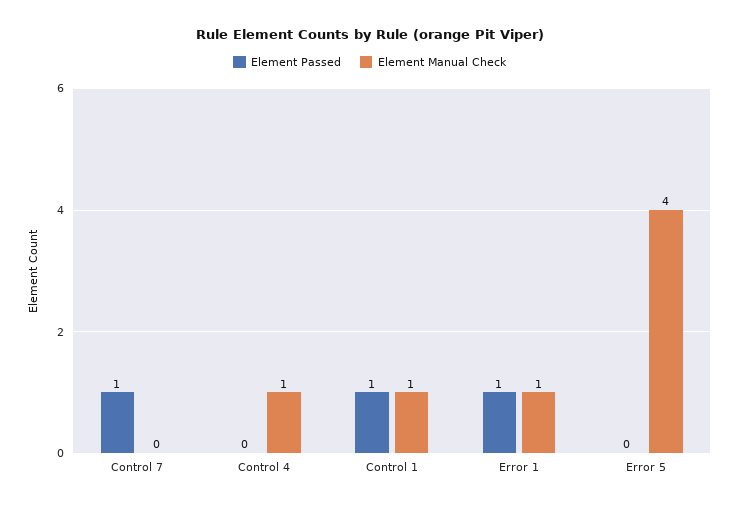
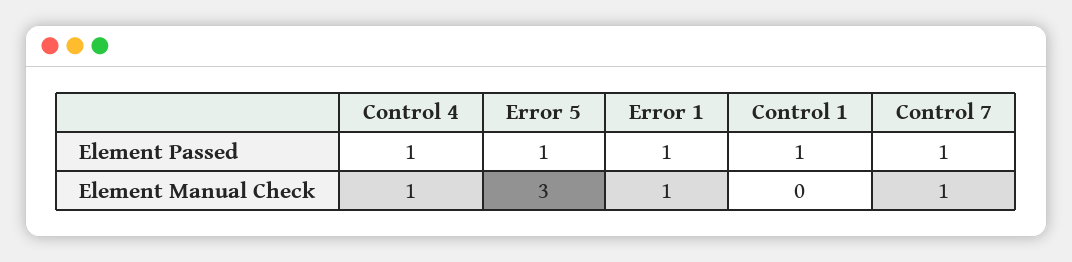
  {
    "Element Passed": {
      "Control 7": 1,
-     "Control 4": 0,
+     "Control 4": 1,
      "Control 1": 1,
      "Error 1": 1,
-     "Error 5": 0
+     "Error 5": 1
    },
    "Element Manual Check": {
-     "Control 7": 0,
+     "Control 7": 1,
      "Control 4": 1,
-     "Control 1": 1,
+     "Control 1": 0,
      "Error 1": 1,
-     "Error 5": 4
+     "Error 5": 3
    }
  }

